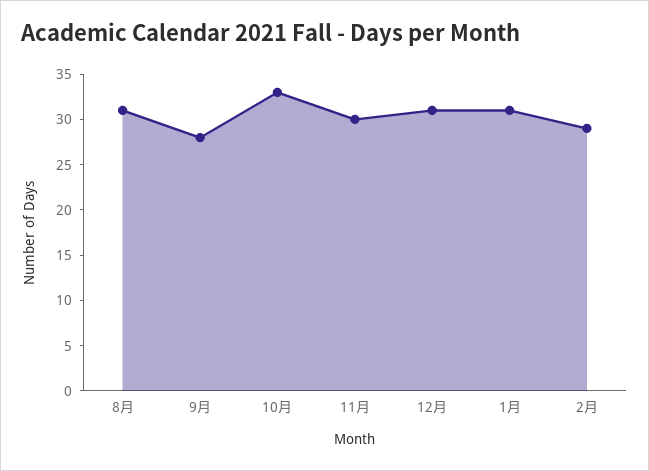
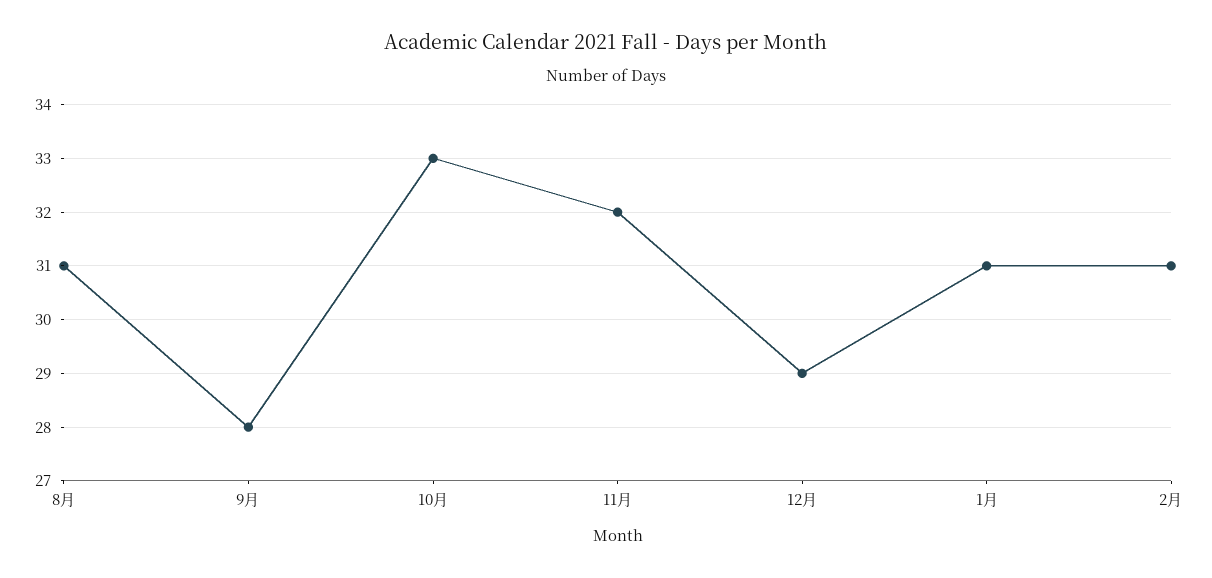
  {
    "8月": 31,
    "9月": 28,
    "10月": 33,
-   "11月": 30,
+   "11月": 32,
-   "12月": 31,
+   "12月": 29,
    "1月": 31,
-   "2月": 29
+   "2月": 31
  }

